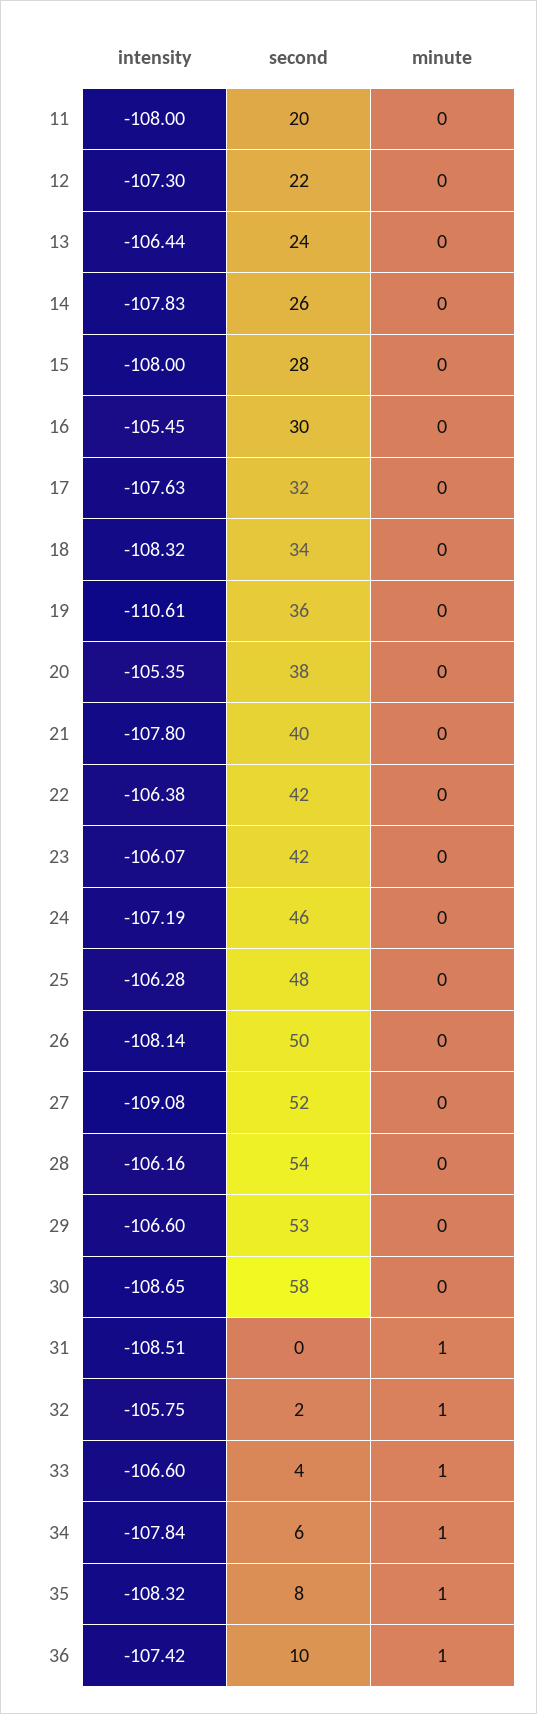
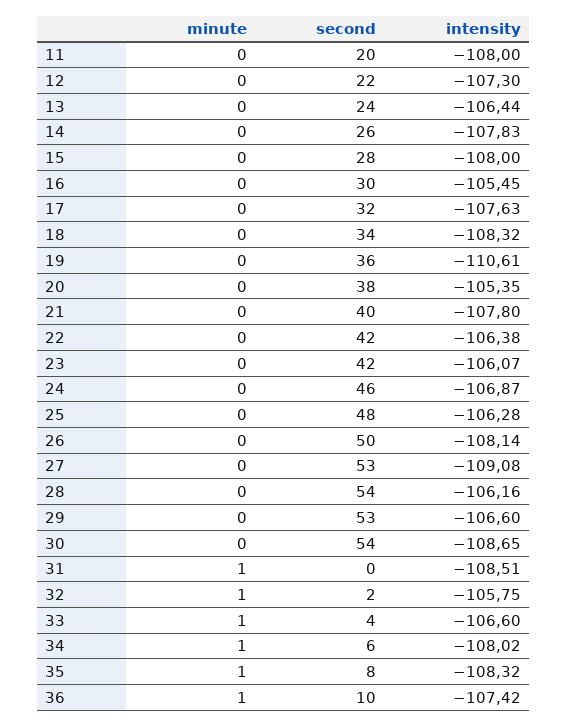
  {
    "intensity": {
      "11": -108,
      "12": -107.3,
      "13": -106.44,
      "14": -107.83,
      "15": -108,
      "16": -105.45,
      "17": -107.63,
      "18": -108.32,
      "19": -110.61,
      "20": -105.35,
      "21": -107.8,
      "22": -106.38,
      "23": -106.07,
-     "24": -107.19,
+     "24": -106.87,
      "25": -106.28,
      "26": -108.14,
      "27": -109.08,
      "28": -106.16,
      "29": -106.6,
      "30": -108.65,
      "31": -108.51,
      "32": -105.75,
      "33": -106.6,
-     "34": -107.84,
+     "34": -108.02,
      "35": -108.32,
      "36": -107.42
    },
    "second": {
      "11": 20,
      "12": 22,
      "13": 24,
      "14": 26,
      "15": 28,
      "16": 30,
      "17": 32,
      "18": 34,
      "19": 36,
      "20": 38,
      "21": 40,
      "22": 42,
      "23": 42,
      "24": 46,
      "25": 48,
      "26": 50,
-     "27": 52,
+     "27": 53,
      "28": 54,
      "29": 53,
-     "30": 58,
+     "30": 54,
      "31": 0,
      "32": 2,
      "33": 4,
      "34": 6,
      "35": 8,
      "36": 10
    },
    "minute": {
      "11": 0,
      "12": 0,
      "13": 0,
      "14": 0,
      "15": 0,
      "16": 0,
      "17": 0,
      "18": 0,
      "19": 0,
      "20": 0,
      "21": 0,
      "22": 0,
      "23": 0,
      "24": 0,
      "25": 0,
      "26": 0,
      "27": 0,
      "28": 0,
      "29": 0,
      "30": 0,
      "31": 1,
      "32": 1,
      "33": 1,
      "34": 1,
      "35": 1,
      "36": 1
    }
  }

